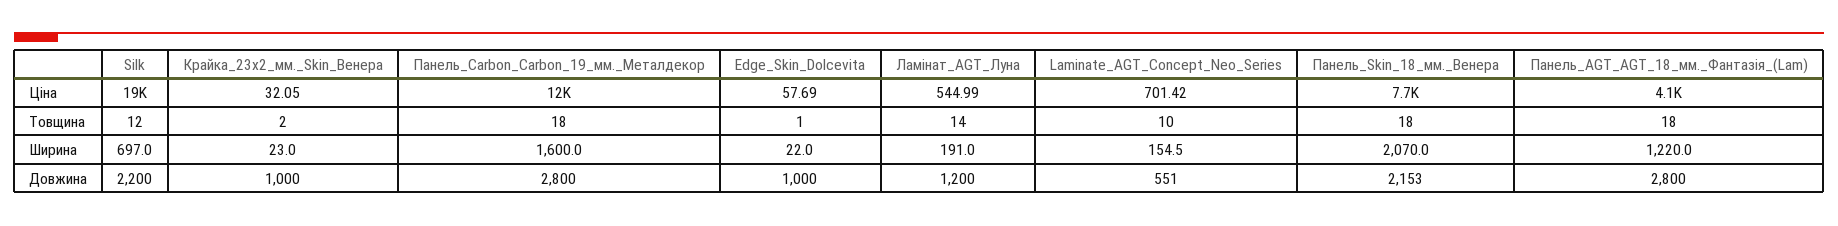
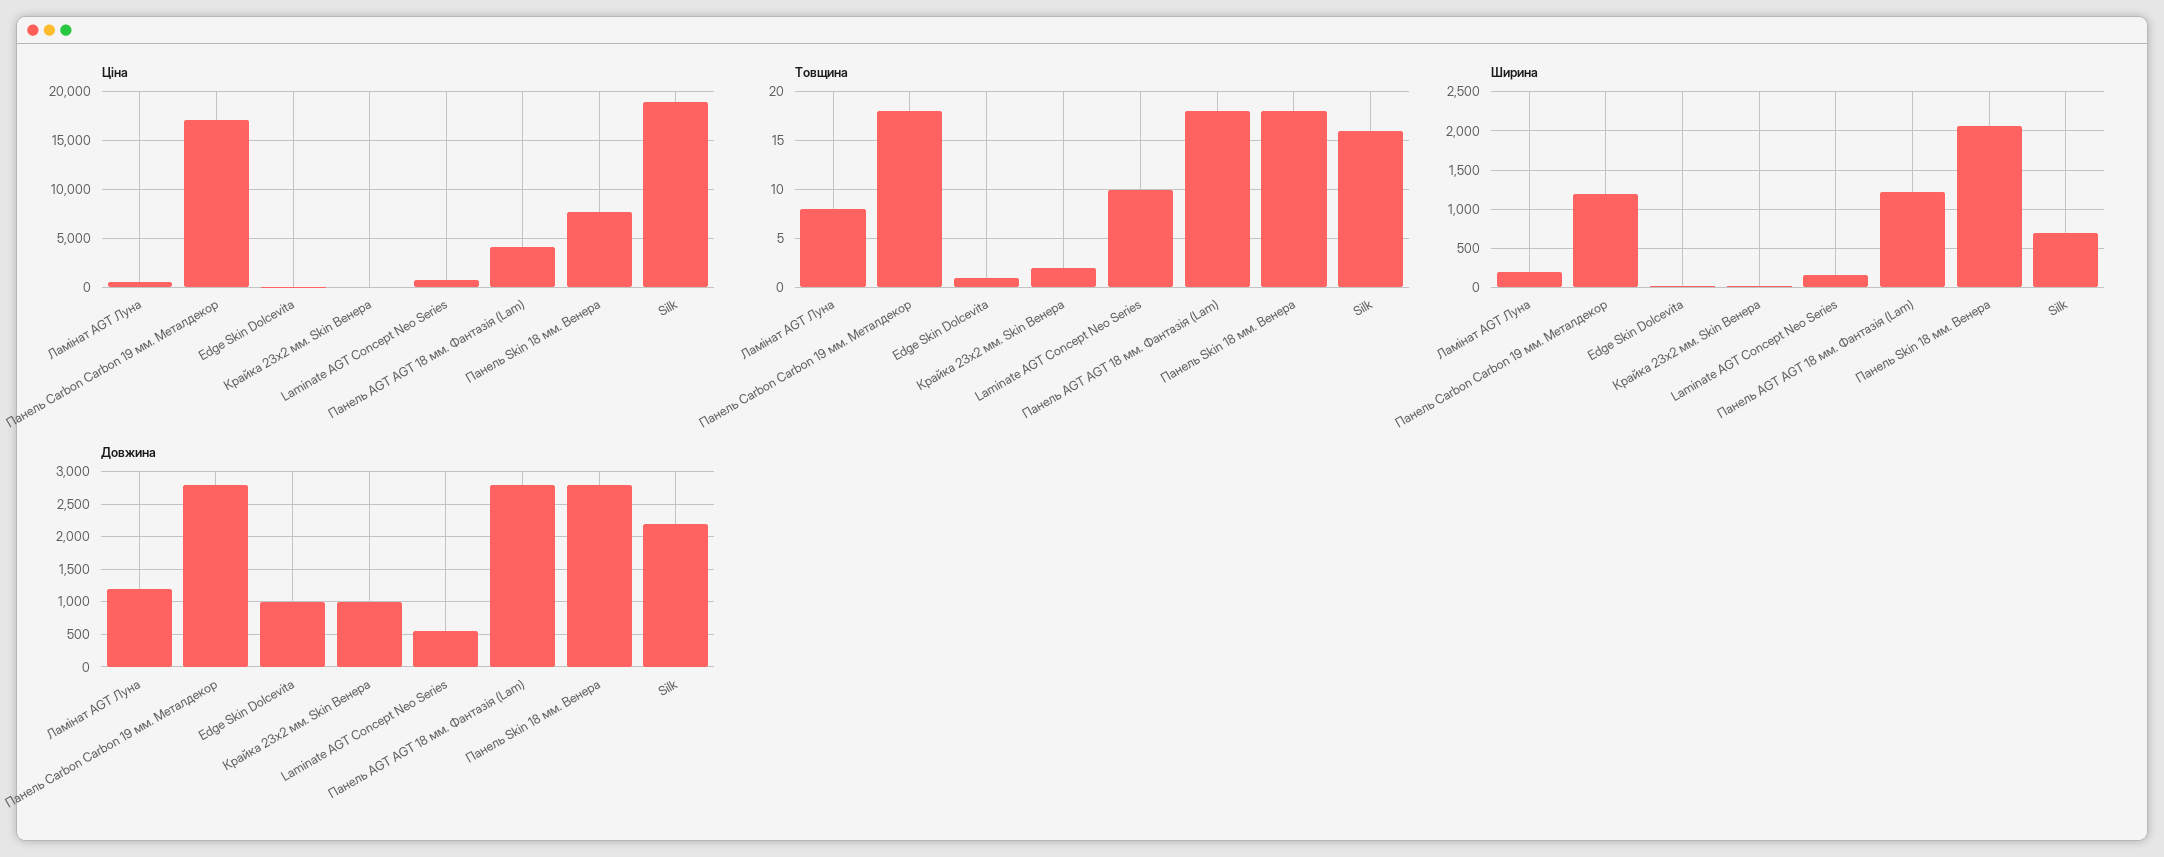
  {
    "Ціна": {
      "Silk": 19000,
      "Крайка_23x2_мм._Skin_Венера": 32.05,
-     "Панель_Carbon_Carbon_19_мм._Металдекор": 12000,
+     "Панель_Carbon_Carbon_19_мм._Металдекор": 17000,
      "Edge_Skin_Dolcevita": 57.69,
      "Ламінат_AGT_Луна": 544.99,
      "Laminate_AGT_Concept_Neo_Series": 701.42,
      "Панель_Skin_18_мм._Венера": 7700,
      "Панель_AGT_AGT_18_мм._Фантазія_(Lam)": 4100
    },
    "Товщина": {
-     "Silk": 12,
+     "Silk": 16,
      "Крайка_23x2_мм._Skin_Венера": 2,
      "Панель_Carbon_Carbon_19_мм._Металдекор": 18,
      "Edge_Skin_Dolcevita": 1,
-     "Ламінат_AGT_Луна": 14,
+     "Ламінат_AGT_Луна": 8,
      "Laminate_AGT_Concept_Neo_Series": 10,
      "Панель_Skin_18_мм._Венера": 18,
      "Панель_AGT_AGT_18_мм._Фантазія_(Lam)": 18
    },
    "Ширина": {
      "Silk": 697,
      "Крайка_23x2_мм._Skin_Венера": 23,
-     "Панель_Carbon_Carbon_19_мм._Металдекор": 1600,
+     "Панель_Carbon_Carbon_19_мм._Металдекор": 1200,
      "Edge_Skin_Dolcevita": 22,
      "Ламінат_AGT_Луна": 191,
      "Laminate_AGT_Concept_Neo_Series": 154.5,
      "Панель_Skin_18_мм._Венера": 2070,
      "Панель_AGT_AGT_18_мм._Фантазія_(Lam)": 1220
    },
    "Довжина": {
      "Silk": 2200,
      "Крайка_23x2_мм._Skin_Венера": 1000,
      "Панель_Carbon_Carbon_19_мм._Металдекор": 2800,
      "Edge_Skin_Dolcevita": 1000,
      "Ламінат_AGT_Луна": 1200,
      "Laminate_AGT_Concept_Neo_Series": 551,
-     "Панель_Skin_18_мм._Венера": 2153,
+     "Панель_Skin_18_мм._Венера": 2800,
      "Панель_AGT_AGT_18_мм._Фантазія_(Lam)": 2800
    }
  }

